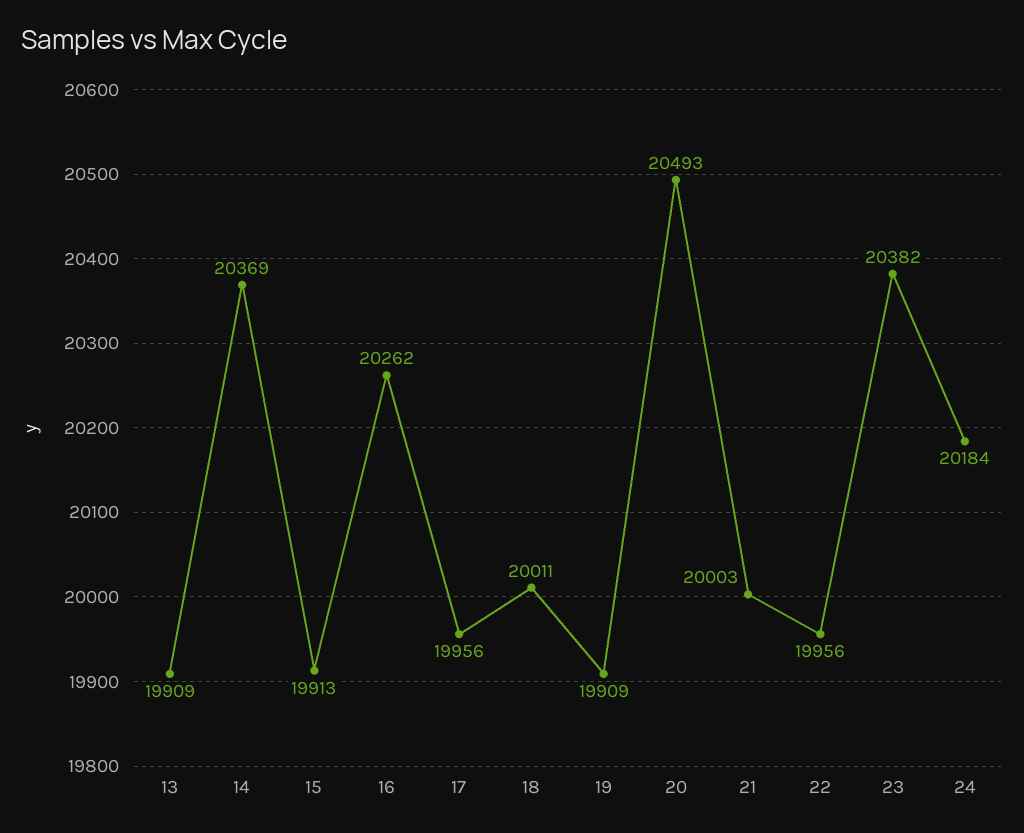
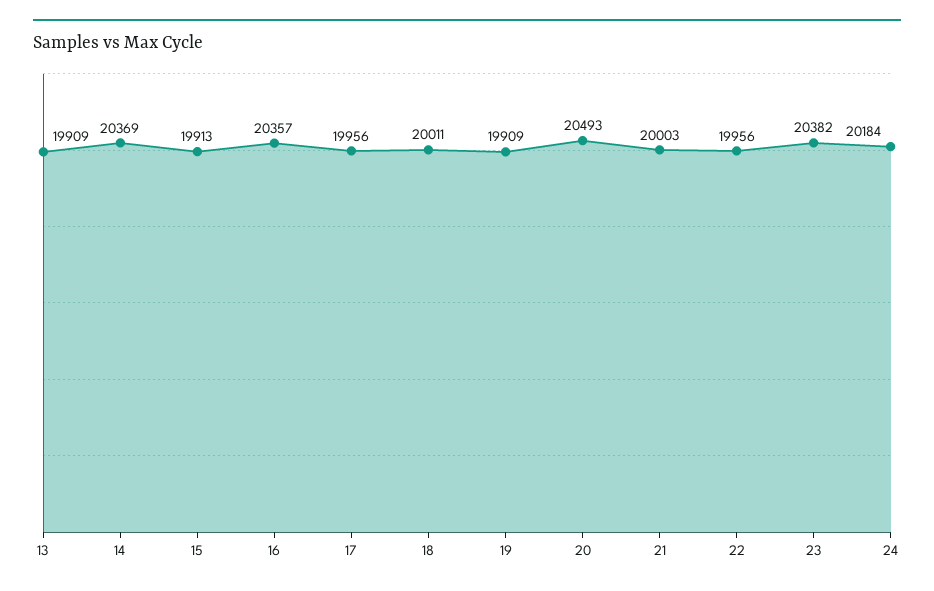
  {
    "13": 19909,
    "14": 20369,
    "15": 19913,
-   "16": 20262,
+   "16": 20357,
    "17": 19956,
    "18": 20011,
    "19": 19909,
    "20": 20493,
    "21": 20003,
    "22": 19956,
    "23": 20382,
    "24": 20184
  }

